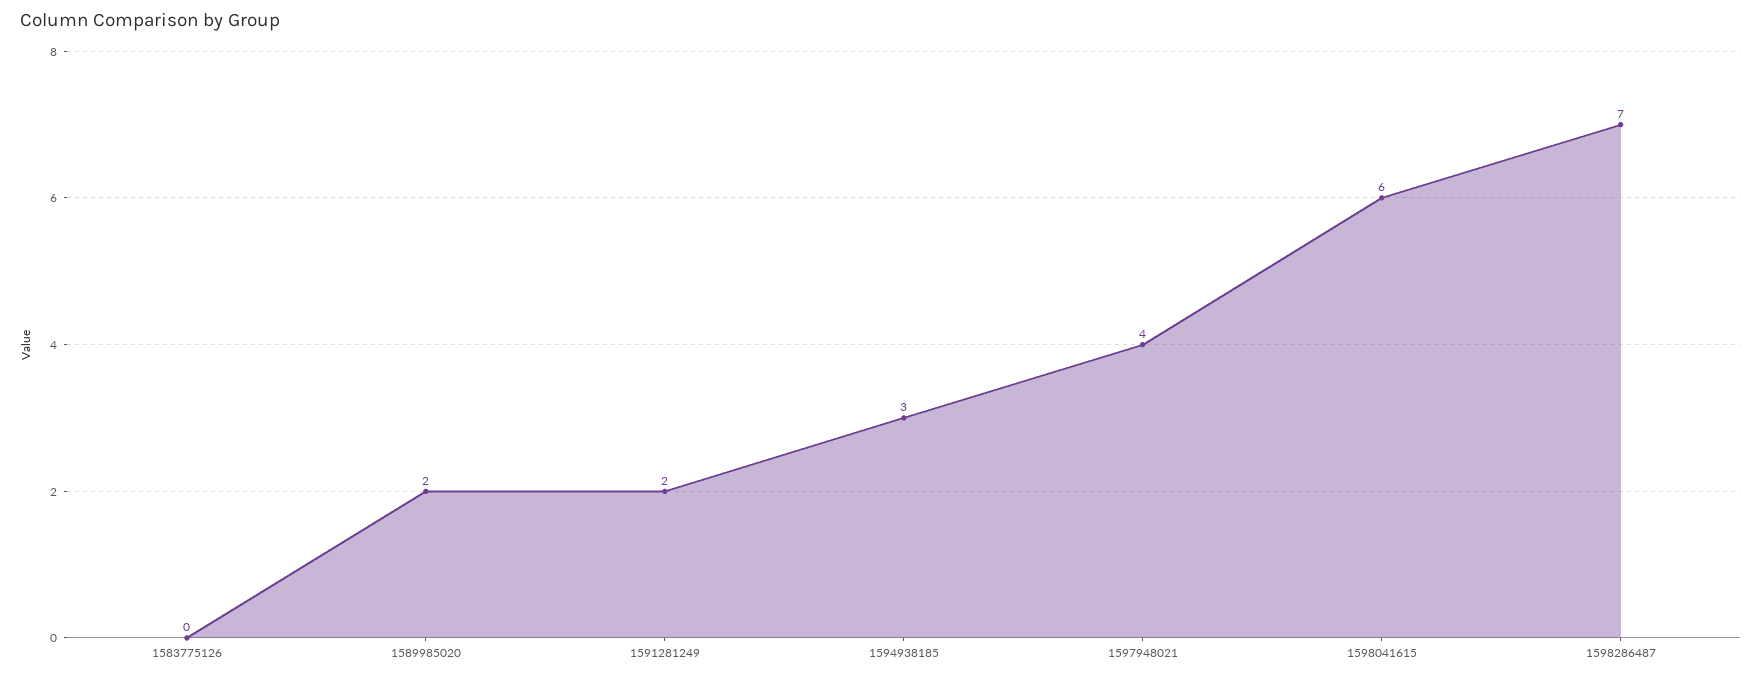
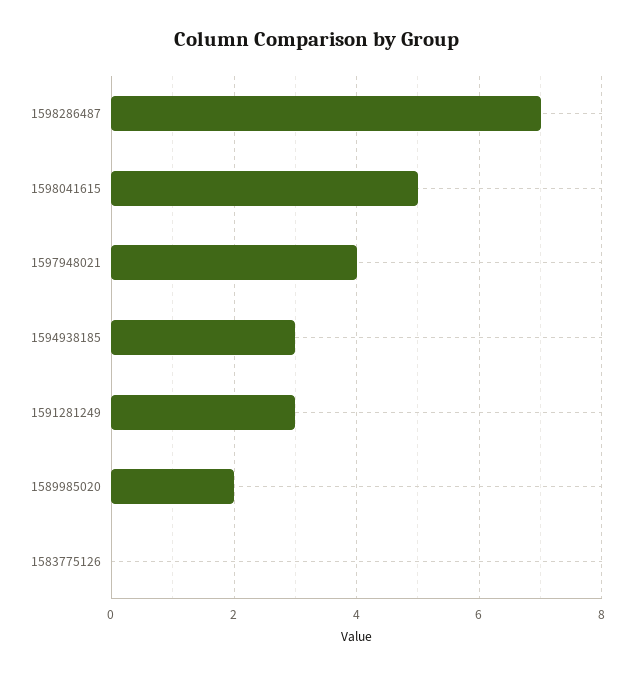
  {
    "1583775126": 0,
    "1589985020": 2,
-   "1591281249": 2,
+   "1591281249": 3,
    "1594938185": 3,
    "1597948021": 4,
-   "1598041615": 6,
+   "1598041615": 5,
    "1598286487": 7
  }

